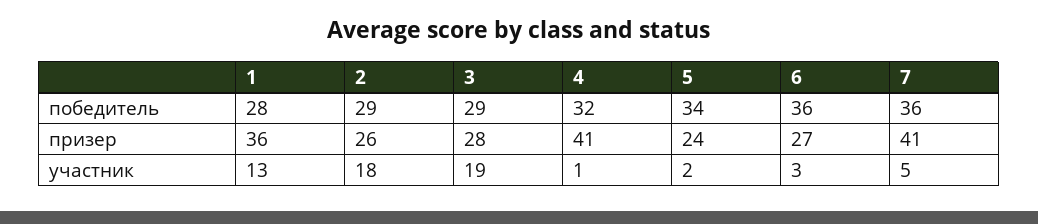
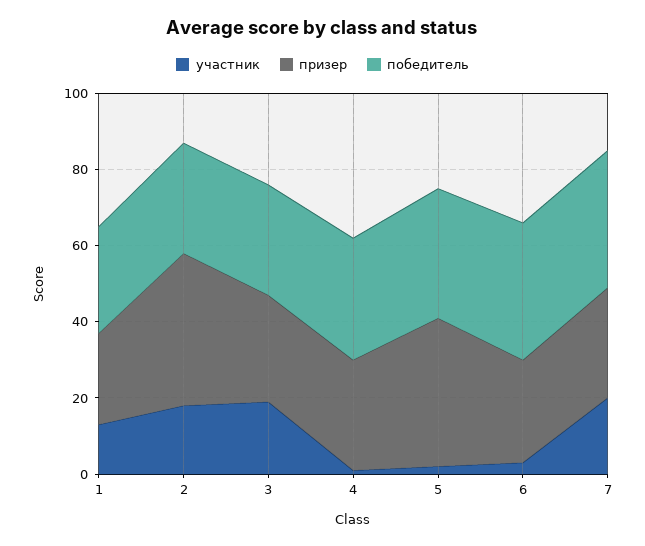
  {
    "победитель": {
      "1": 28,
      "2": 29,
      "3": 29,
      "4": 32,
      "5": 34,
      "6": 36,
      "7": 36
    },
    "призер": {
-     "1": 36,
+     "1": 25,
-     "2": 26,
+     "2": 40,
      "3": 28,
-     "4": 41,
+     "4": 30,
-     "5": 24,
+     "5": 40,
      "6": 27,
-     "7": 41
+     "7": 30
    },
    "участник": {
      "1": 13,
      "2": 18,
      "3": 19,
      "4": 1,
      "5": 2,
      "6": 3,
-     "7": 5
+     "7": 20
    }
  }

